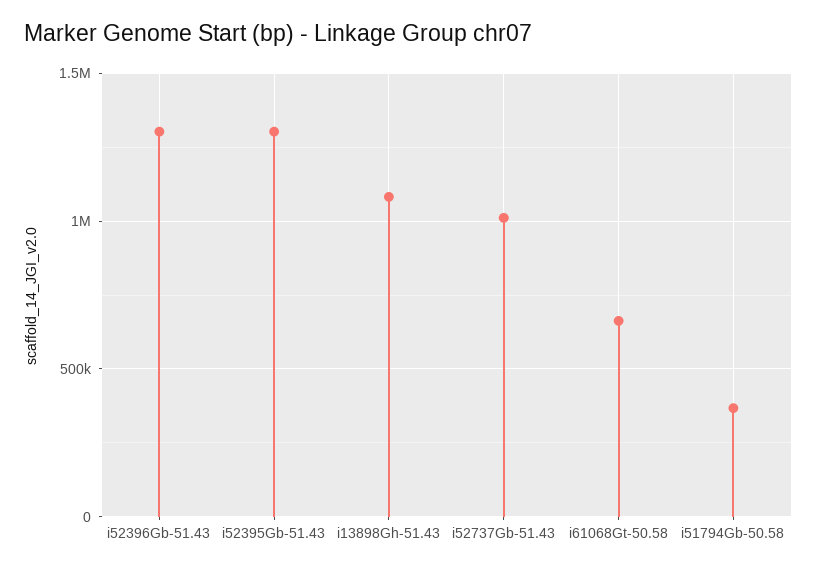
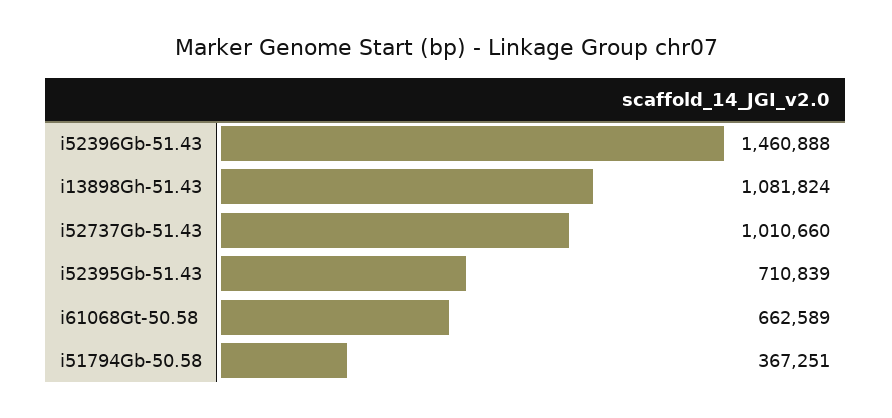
  {
-   "i52396Gb-51.43": 1300000,
+   "i52396Gb-51.43": 1460888,
-   "i52395Gb-51.43": 1300000,
+   "i52395Gb-51.43": 710839,
    "i13898Gh-51.43": 1081824,
    "i52737Gb-51.43": 1010660,
    "i61068Gt-50.58": 662589,
    "i51794Gb-50.58": 367251
  }

